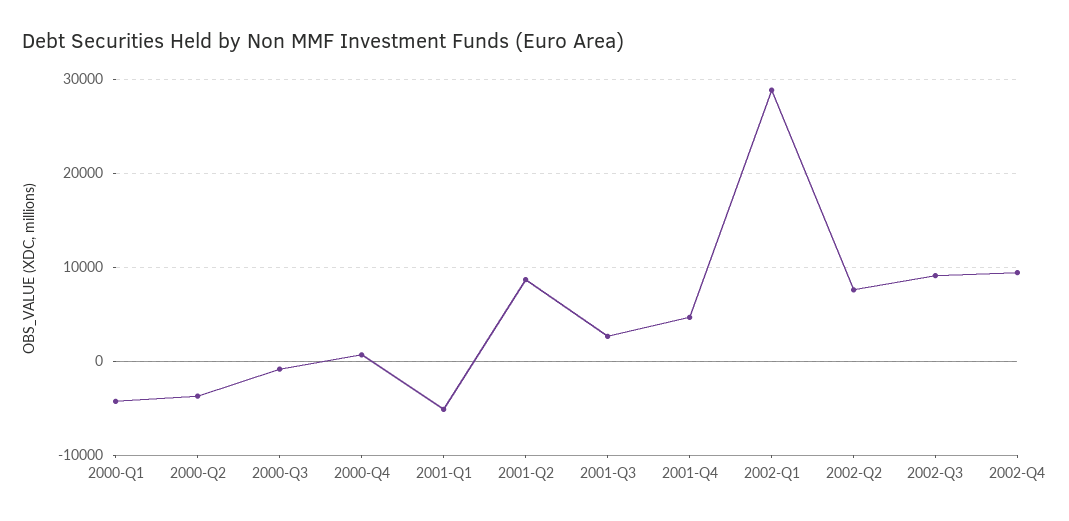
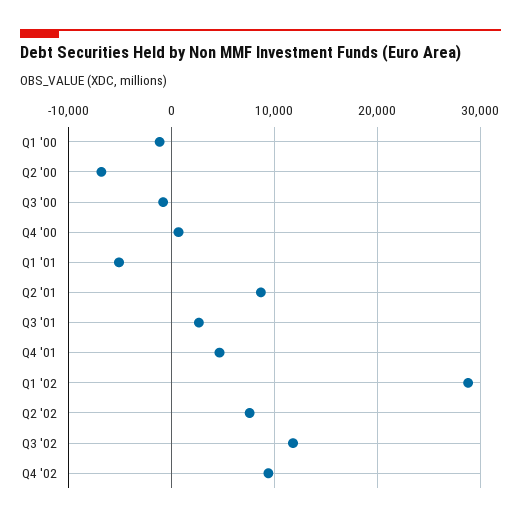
  {
-   "2000-Q1": -4000,
+   "2000-Q1": -1000,
-   "2000-Q2": -4000,
+   "2000-Q2": -7000,
    "2000-Q3": -1000,
    "2000-Q4": 1000,
    "2001-Q1": -5000,
    "2001-Q2": 9000,
    "2001-Q3": 3000,
    "2001-Q4": 5000,
    "2002-Q1": 29000,
    "2002-Q2": 8000,
-   "2002-Q3": 9000,
+   "2002-Q3": 12000,
    "2002-Q4": 9000
  }

